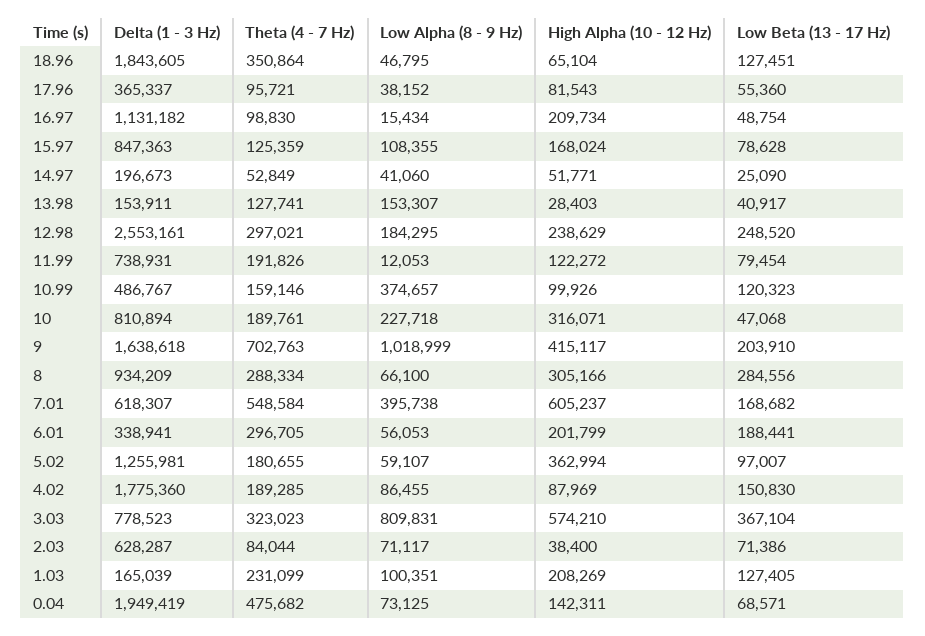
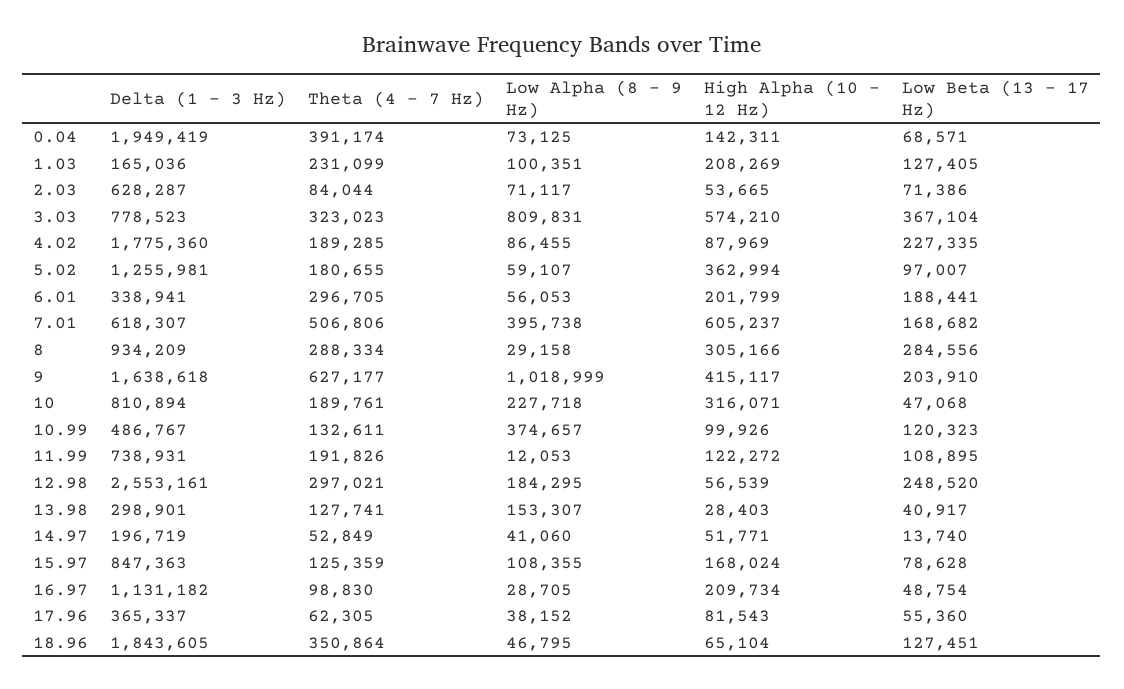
  {
    "Delta (1 - 3 Hz)": {
      "18.96": 1843605,
      "17.96": 365337,
      "16.97": 1131182,
      "15.97": 847363,
-     "14.97": 196673,
+     "14.97": 196719,
-     "13.98": 153911,
+     "13.98": 298901,
      "12.98": 2553161,
      "11.99": 738931,
      "10.99": 486767,
      "10": 810894,
      "9": 1638618,
      "8": 934209,
      "7.01": 618307,
      "6.01": 338941,
      "5.02": 1255981,
      "4.02": 1775360,
      "3.03": 778523,
      "2.03": 628287,
-     "1.03": 165039,
+     "1.03": 165036,
      "0.04": 1949419
    },
    "Theta (4 - 7 Hz)": {
      "18.96": 350864,
-     "17.96": 95721,
+     "17.96": 62305,
      "16.97": 98830,
      "15.97": 125359,
      "14.97": 52849,
      "13.98": 127741,
      "12.98": 297021,
      "11.99": 191826,
-     "10.99": 159146,
+     "10.99": 132611,
      "10": 189761,
-     "9": 702763,
+     "9": 627177,
      "8": 288334,
-     "7.01": 548584,
+     "7.01": 506806,
      "6.01": 296705,
      "5.02": 180655,
      "4.02": 189285,
      "3.03": 323023,
      "2.03": 84044,
      "1.03": 231099,
-     "0.04": 475682
+     "0.04": 391174
    },
    "Low Alpha (8 - 9 Hz)": {
      "18.96": 46795,
      "17.96": 38152,
-     "16.97": 15434,
+     "16.97": 28705,
      "15.97": 108355,
      "14.97": 41060,
      "13.98": 153307,
      "12.98": 184295,
      "11.99": 12053,
      "10.99": 374657,
      "10": 227718,
      "9": 1018999,
-     "8": 66100,
+     "8": 29158,
      "7.01": 395738,
      "6.01": 56053,
      "5.02": 59107,
      "4.02": 86455,
      "3.03": 809831,
      "2.03": 71117,
      "1.03": 100351,
      "0.04": 73125
    },
    "High Alpha (10 - 12 Hz)": {
      "18.96": 65104,
      "17.96": 81543,
      "16.97": 209734,
      "15.97": 168024,
      "14.97": 51771,
      "13.98": 28403,
-     "12.98": 238629,
+     "12.98": 56539,
      "11.99": 122272,
      "10.99": 99926,
      "10": 316071,
      "9": 415117,
      "8": 305166,
      "7.01": 605237,
      "6.01": 201799,
      "5.02": 362994,
      "4.02": 87969,
      "3.03": 574210,
-     "2.03": 38400,
+     "2.03": 53665,
      "1.03": 208269,
      "0.04": 142311
    },
    "Low Beta (13 - 17 Hz)": {
      "18.96": 127451,
      "17.96": 55360,
      "16.97": 48754,
      "15.97": 78628,
-     "14.97": 25090,
+     "14.97": 13740,
      "13.98": 40917,
      "12.98": 248520,
-     "11.99": 79454,
+     "11.99": 108895,
      "10.99": 120323,
      "10": 47068,
      "9": 203910,
      "8": 284556,
      "7.01": 168682,
      "6.01": 188441,
      "5.02": 97007,
-     "4.02": 150830,
+     "4.02": 227335,
      "3.03": 367104,
      "2.03": 71386,
      "1.03": 127405,
      "0.04": 68571
    }
  }

